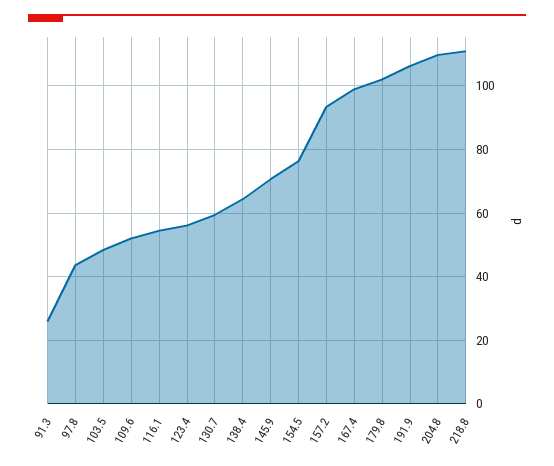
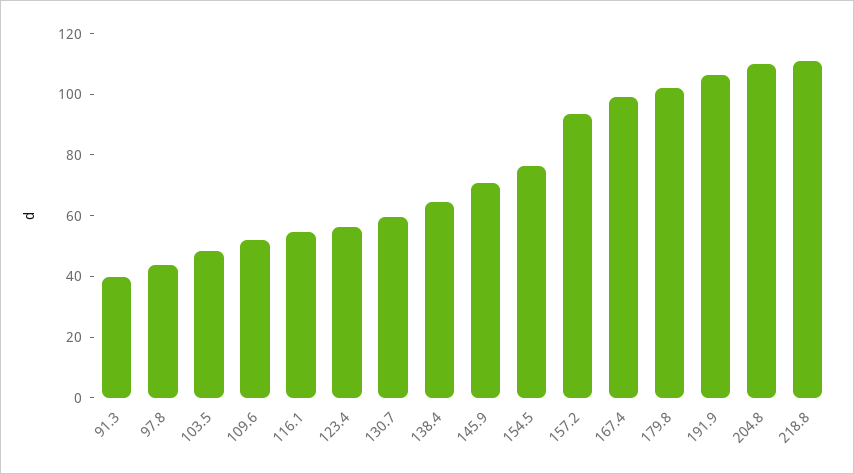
  {
-   "91.3": 26,
+   "91.3": 40,
    "97.8": 44,
    "103.5": 48,
    "109.6": 52,
    "116.1": 54,
    "123.4": 56,
    "130.7": 60,
    "138.4": 64,
    "145.9": 70,
    "154.5": 76,
    "157.2": 94,
    "167.4": 100,
    "179.8": 102,
    "191.9": 106,
    "204.8": 110,
    "218.8": 112
  }

